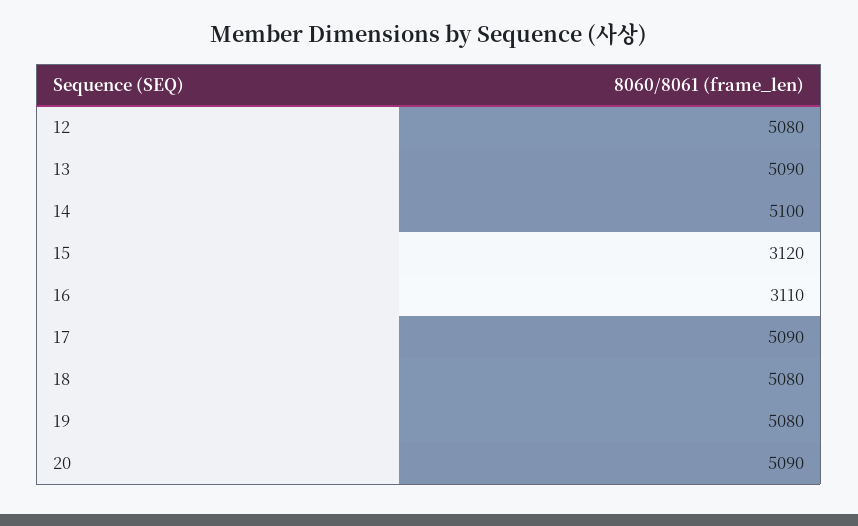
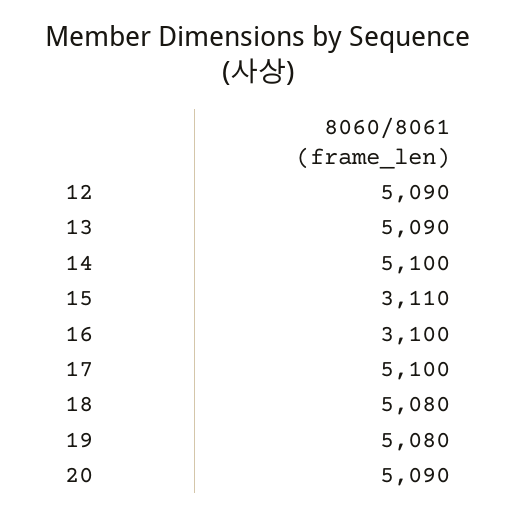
  {
-   "12": 5080,
+   "12": 5090,
    "13": 5090,
    "14": 5100,
-   "15": 3120,
+   "15": 3110,
-   "16": 3110,
+   "16": 3100,
-   "17": 5090,
+   "17": 5100,
    "18": 5080,
    "19": 5080,
    "20": 5090
  }

